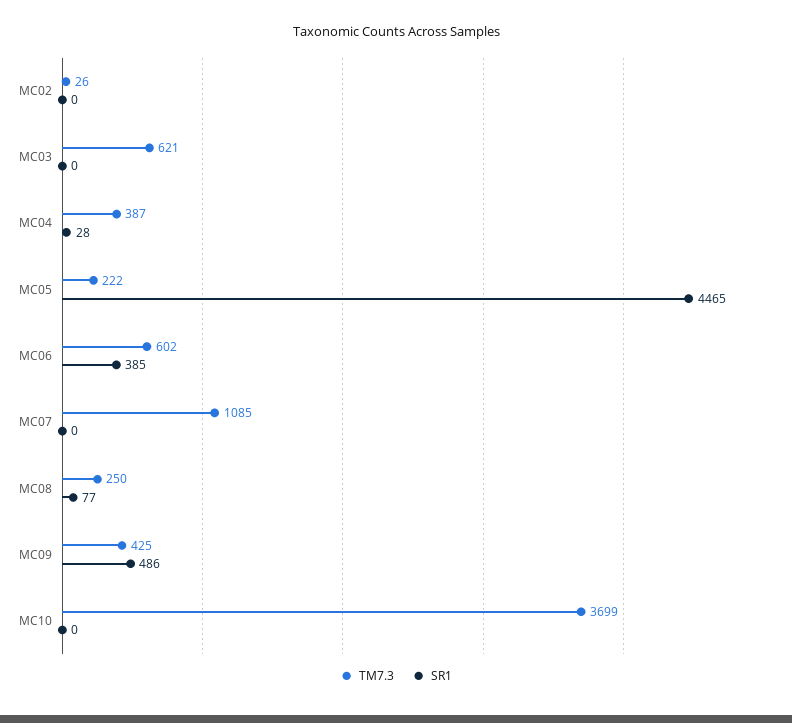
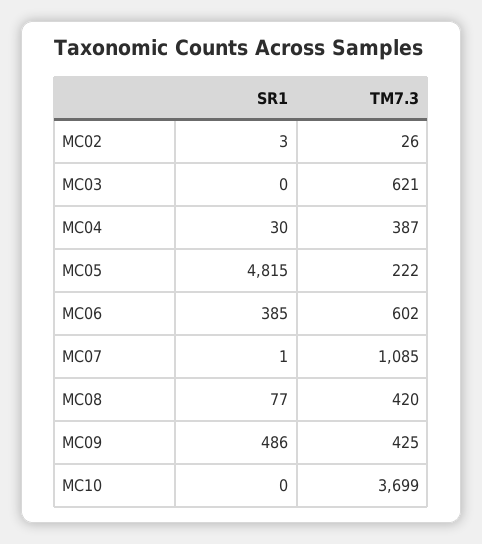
  {
    "TM7.3": {
      "MC02": 26,
      "MC03": 621,
      "MC04": 387,
      "MC05": 222,
      "MC06": 602,
      "MC07": 1085,
-     "MC08": 250,
+     "MC08": 420,
      "MC09": 425,
      "MC10": 3699
    },
    "SR1": {
-     "MC02": 0,
+     "MC02": 3,
      "MC03": 0,
-     "MC04": 28,
+     "MC04": 30,
-     "MC05": 4465,
+     "MC05": 4815,
      "MC06": 385,
-     "MC07": 0,
+     "MC07": 1,
      "MC08": 77,
      "MC09": 486,
      "MC10": 0
    }
  }

